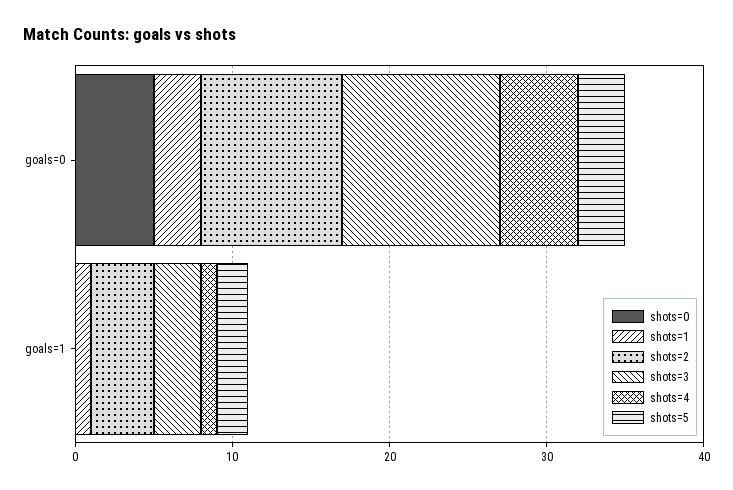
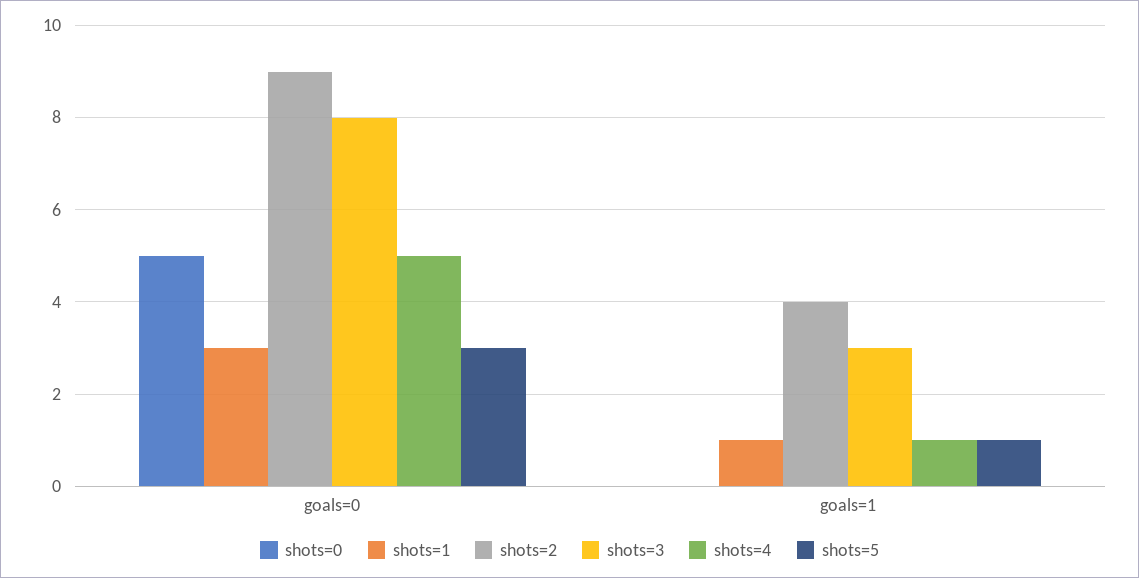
  {
    "shots=0": {
      "goals=0": 5,
      "goals=1": 0
    },
    "shots=1": {
      "goals=0": 3,
      "goals=1": 1
    },
    "shots=2": {
      "goals=0": 9,
      "goals=1": 4
    },
    "shots=3": {
-     "goals=0": 10,
+     "goals=0": 8,
      "goals=1": 3
    },
    "shots=4": {
      "goals=0": 5,
      "goals=1": 1
    },
    "shots=5": {
      "goals=0": 3,
-     "goals=1": 2
+     "goals=1": 1
    }
  }

